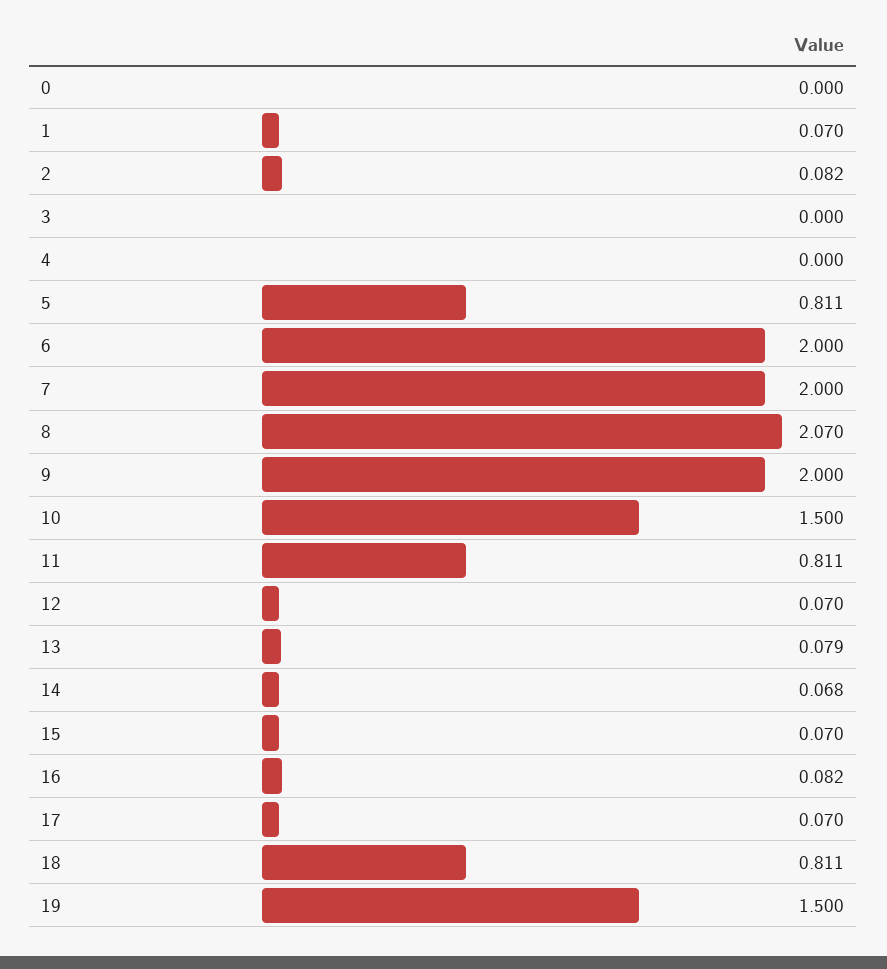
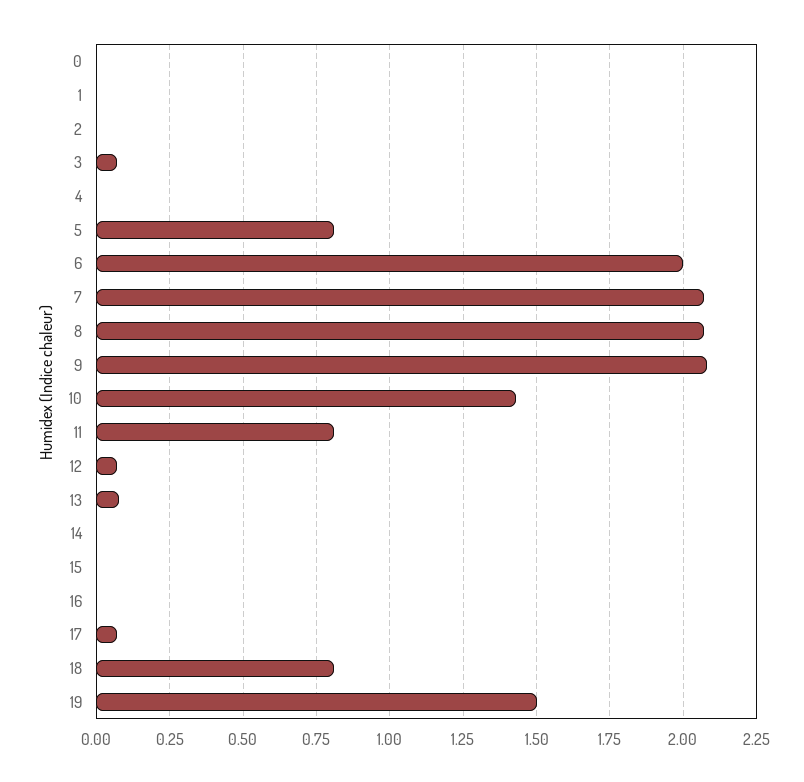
  {
    "0": 0,
-   "1": 0.07,
+   "1": 0,
-   "2": 0.082,
+   "2": 0,
-   "3": 0,
+   "3": 0.075,
    "4": 0,
    "5": 0.811,
    "6": 2,
-   "7": 2,
+   "7": 2.075,
    "8": 2.07,
-   "9": 2,
+   "9": 2.075,
-   "10": 1.5,
+   "10": 1.425,
    "11": 0.811,
    "12": 0.07,
    "13": 0.079,
-   "14": 0.068,
+   "14": 0,
-   "15": 0.07,
+   "15": 0,
-   "16": 0.082,
+   "16": 0,
    "17": 0.07,
    "18": 0.811,
    "19": 1.5
  }

